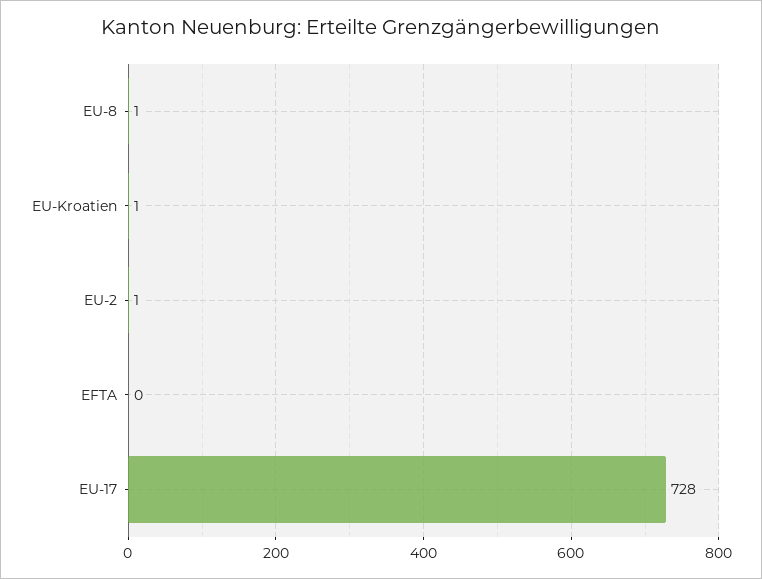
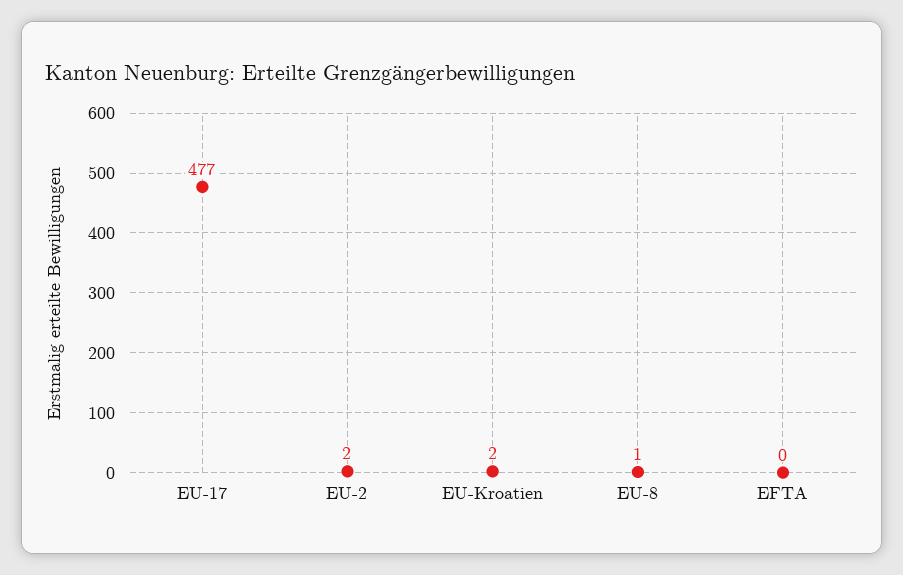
  {
    "EU-8": 1,
-   "EU-Kroatien": 1,
+   "EU-Kroatien": 2,
-   "EU-2": 1,
+   "EU-2": 2,
    "EFTA": 0,
-   "EU-17": 728
+   "EU-17": 477
  }

